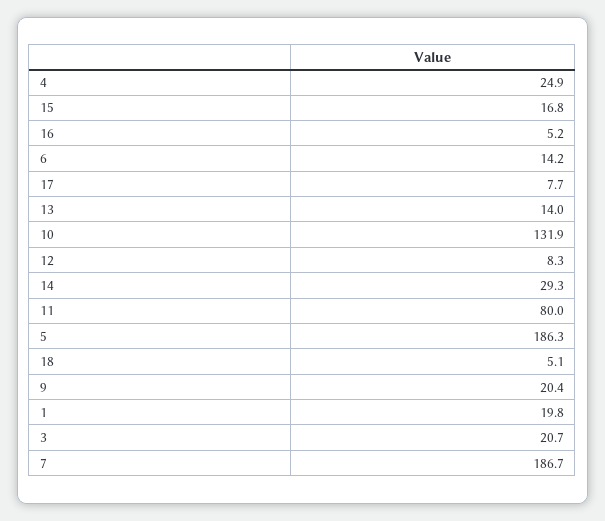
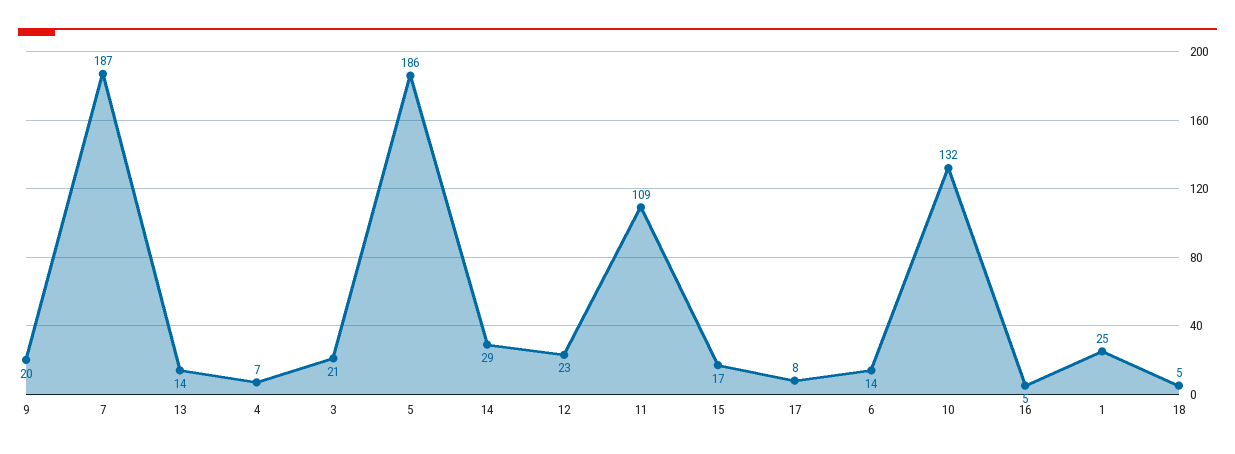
  {
-   "4": 24.9,
+   "4": 7,
    "15": 16.8,
    "16": 5.2,
    "6": 14.2,
    "17": 7.7,
    "13": 14,
    "10": 131.9,
-   "12": 8.3,
+   "12": 23,
    "14": 29.3,
-   "11": 80,
+   "11": 109,
    "5": 186.3,
    "18": 5.1,
    "9": 20.4,
-   "1": 19.8,
+   "1": 25,
    "3": 20.7,
    "7": 186.7
  }

